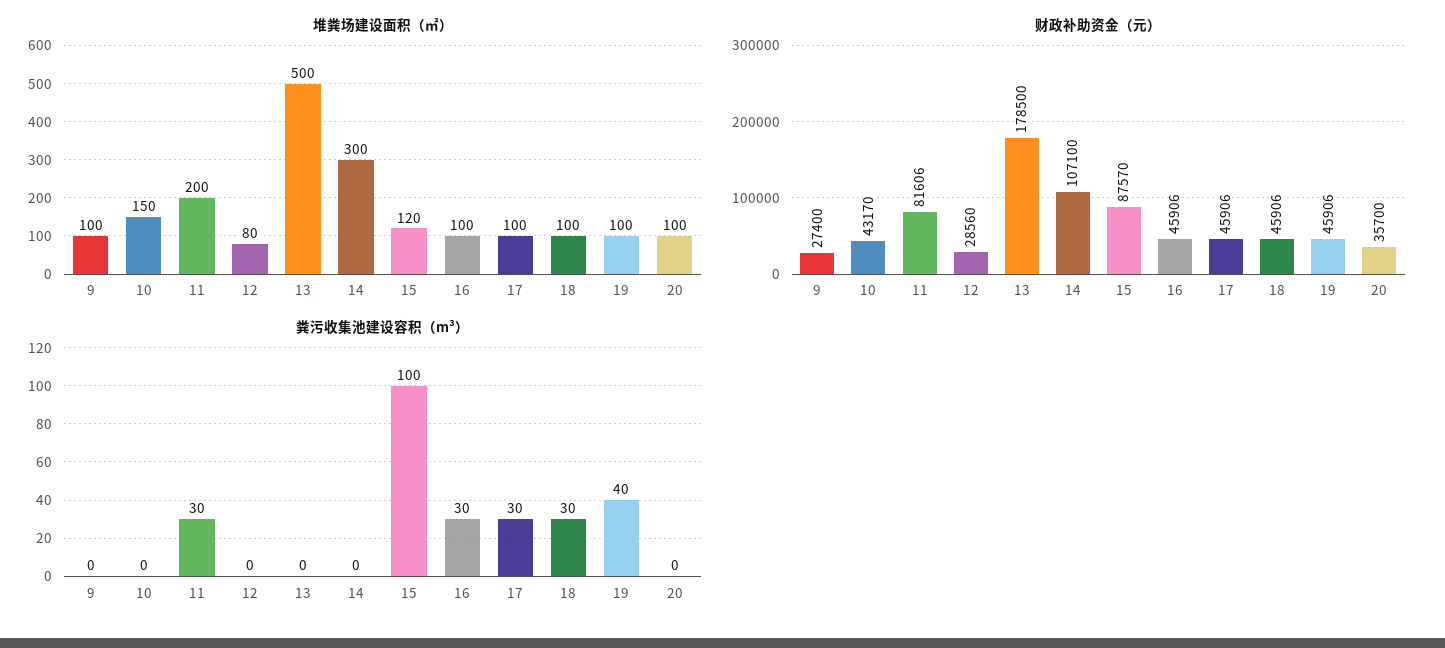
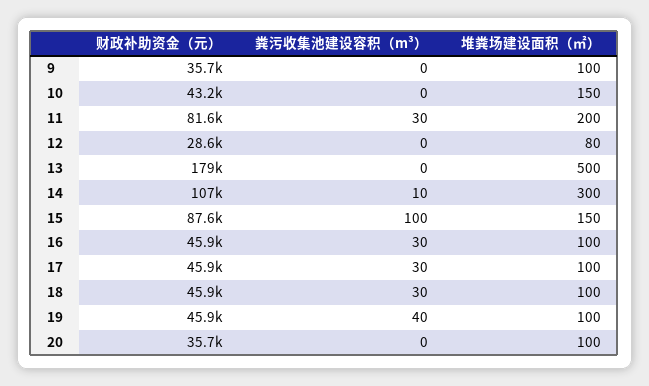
  {
    "堆粪场建设面积（㎡）": {
      "9": 100,
      "10": 150,
      "11": 200,
      "12": 80,
      "13": 500,
      "14": 300,
-     "15": 120,
+     "15": 150,
      "16": 100,
      "17": 100,
      "18": 100,
      "19": 100,
      "20": 100
    },
    "财政补助资金（元）": {
-     "9": 27400,
+     "9": 35700,
      "10": 43170,
      "11": 81606,
      "12": 28560,
      "13": 178500,
      "14": 107100,
      "15": 87570,
      "16": 45906,
      "17": 45906,
      "18": 45906,
      "19": 45906,
      "20": 35700
    },
    "粪污收集池建设容积（m³）": {
      "9": 0,
      "10": 0,
      "11": 30,
      "12": 0,
      "13": 0,
-     "14": 0,
+     "14": 10,
      "15": 100,
      "16": 30,
      "17": 30,
      "18": 30,
      "19": 40,
      "20": 0
    }
  }

